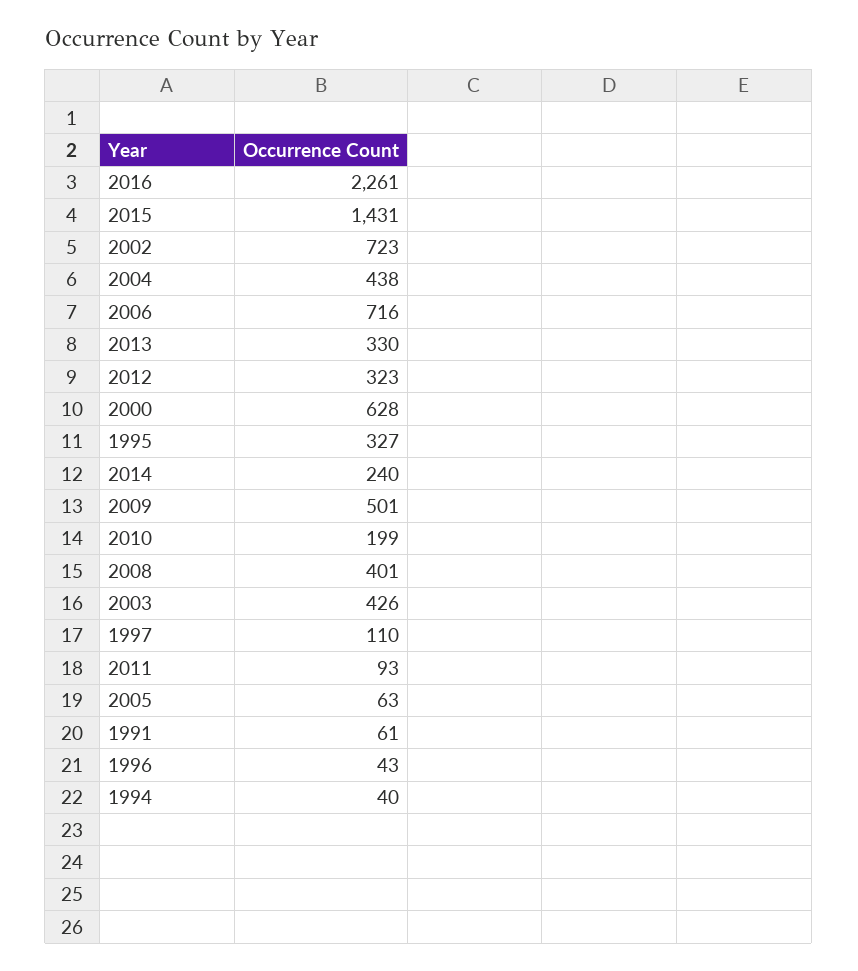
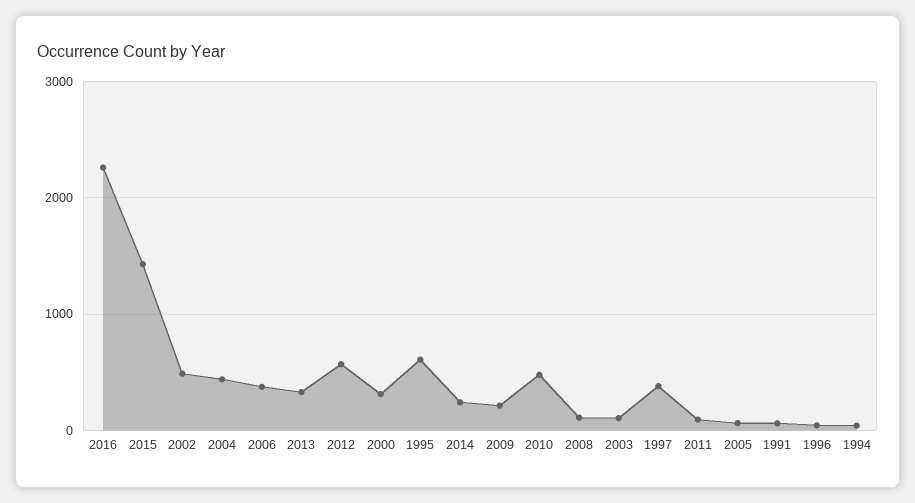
  {
    "2016": 2261,
    "2015": 1431,
-   "2002": 723,
+   "2002": 500,
    "2004": 438,
-   "2006": 716,
+   "2006": 400,
    "2013": 330,
-   "2012": 323,
+   "2012": 600,
-   "2000": 628,
+   "2000": 300,
-   "1995": 327,
+   "1995": 600,
    "2014": 240,
-   "2009": 501,
+   "2009": 200,
-   "2010": 199,
+   "2010": 500,
-   "2008": 401,
+   "2008": 100,
-   "2003": 426,
+   "2003": 100,
-   "1997": 110,
+   "1997": 400,
    "2011": 93,
    "2005": 63,
    "1991": 61,
    "1996": 43,
    "1994": 40
  }

